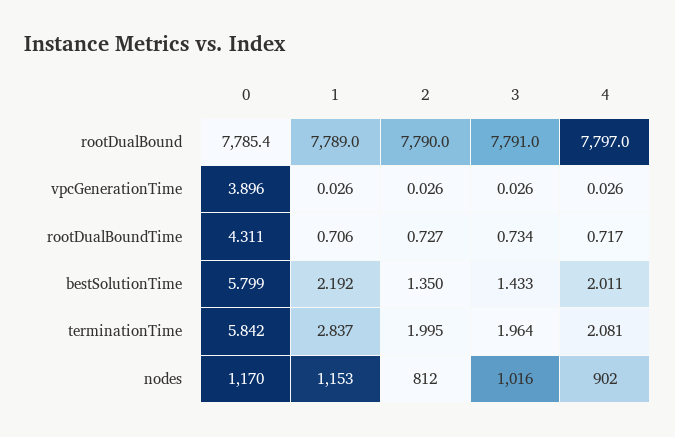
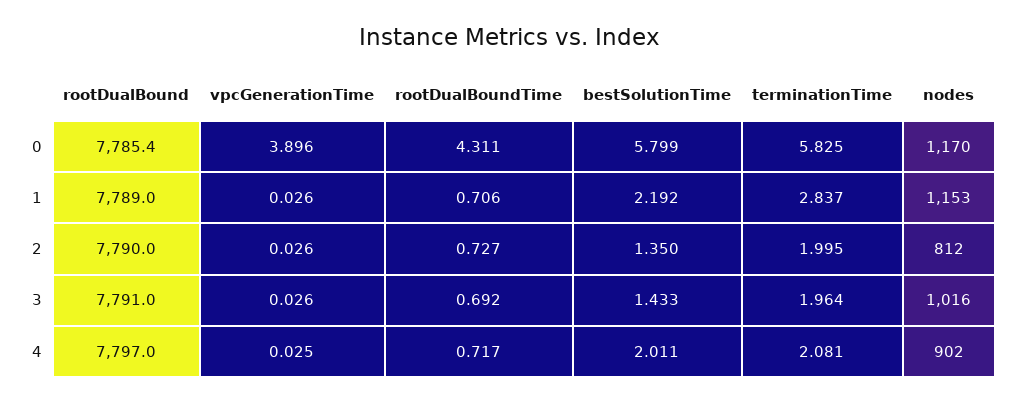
  {
    "0": {
      "rootDualBound": 7785.4,
      "vpcGenerationTime": 3.896,
      "rootDualBoundTime": 4.311,
      "bestSolutionTime": 5.799,
-     "terminationTime": 5.842,
+     "terminationTime": 5.825,
      "nodes": 1170
    },
    "1": {
      "rootDualBound": 7789,
      "vpcGenerationTime": 0.026,
      "rootDualBoundTime": 0.706,
      "bestSolutionTime": 2.192,
      "terminationTime": 2.837,
      "nodes": 1153
    },
    "2": {
      "rootDualBound": 7790,
      "vpcGenerationTime": 0.026,
      "rootDualBoundTime": 0.727,
      "bestSolutionTime": 1.35,
      "terminationTime": 1.995,
      "nodes": 812
    },
    "3": {
      "rootDualBound": 7791,
      "vpcGenerationTime": 0.026,
-     "rootDualBoundTime": 0.734,
+     "rootDualBoundTime": 0.692,
      "bestSolutionTime": 1.433,
      "terminationTime": 1.964,
      "nodes": 1016
    },
    "4": {
      "rootDualBound": 7797,
-     "vpcGenerationTime": 0.026,
+     "vpcGenerationTime": 0.025,
      "rootDualBoundTime": 0.717,
      "bestSolutionTime": 2.011,
      "terminationTime": 2.081,
      "nodes": 902
    }
  }

